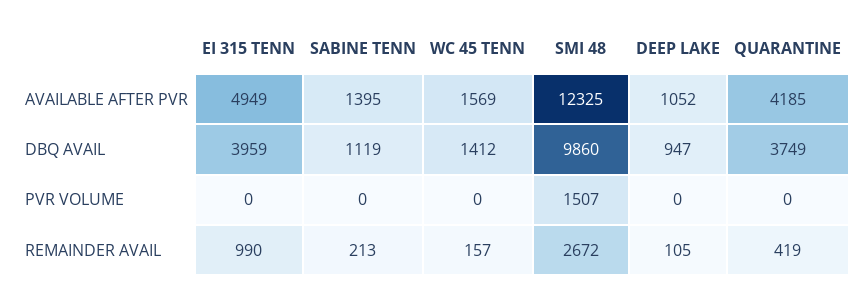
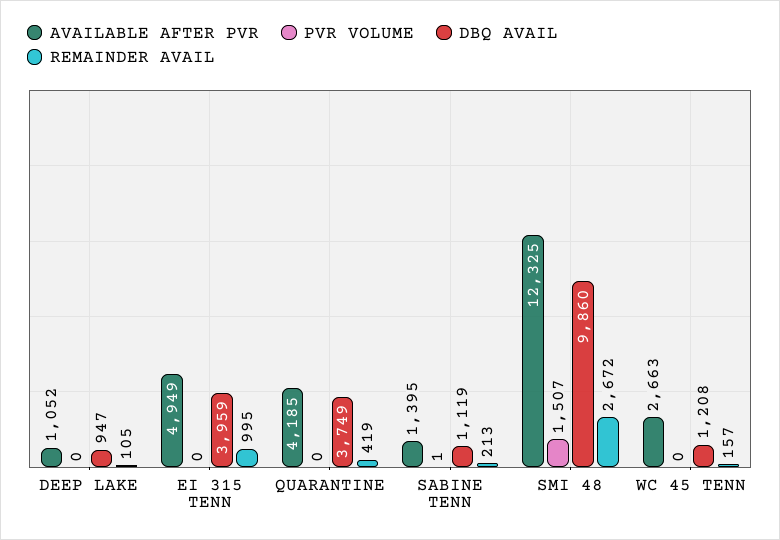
  {
    "AVAILABLE AFTER PVR": {
      "EI 315 TENN": 4949,
      "SABINE TENN": 1395,
-     "WC 45 TENN": 1569,
+     "WC 45 TENN": 2663,
      "SMI 48": 12325,
      "DEEP LAKE": 1052,
      "QUARANTINE": 4185
    },
    "DBQ AVAIL": {
      "EI 315 TENN": 3959,
      "SABINE TENN": 1119,
-     "WC 45 TENN": 1412,
+     "WC 45 TENN": 1208,
      "SMI 48": 9860,
      "DEEP LAKE": 947,
      "QUARANTINE": 3749
    },
    "PVR VOLUME": {
      "EI 315 TENN": 0,
-     "SABINE TENN": 0,
+     "SABINE TENN": 1,
      "WC 45 TENN": 0,
      "SMI 48": 1507,
      "DEEP LAKE": 0,
      "QUARANTINE": 0
    },
    "REMAINDER AVAIL": {
-     "EI 315 TENN": 990,
+     "EI 315 TENN": 995,
      "SABINE TENN": 213,
      "WC 45 TENN": 157,
      "SMI 48": 2672,
      "DEEP LAKE": 105,
      "QUARANTINE": 419
    }
  }

